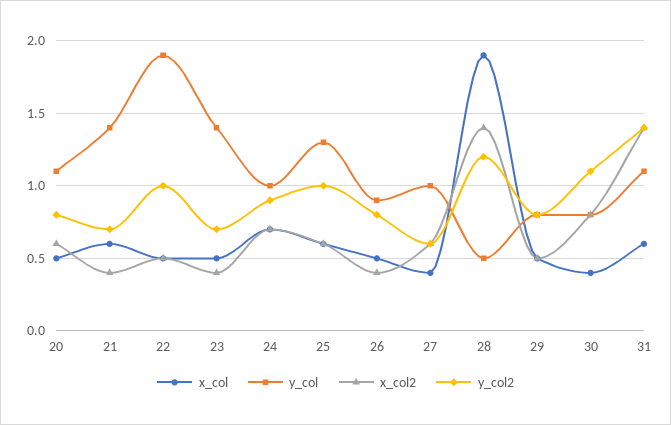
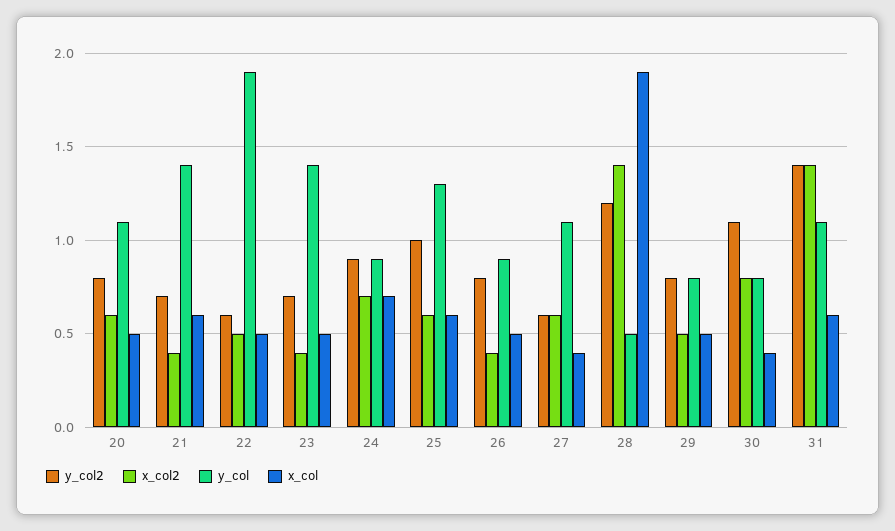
  {
    "x_col": {
      "20": 0.5,
      "21": 0.6,
      "22": 0.5,
      "23": 0.5,
      "24": 0.7,
      "25": 0.6,
      "26": 0.5,
      "27": 0.4,
      "28": 1.9,
      "29": 0.5,
      "30": 0.4,
      "31": 0.6
    },
    "y_col": {
      "20": 1.1,
      "21": 1.4,
      "22": 1.9,
      "23": 1.4,
-     "24": 1,
+     "24": 0.9,
      "25": 1.3,
      "26": 0.9,
-     "27": 1,
+     "27": 1.1,
      "28": 0.5,
      "29": 0.8,
      "30": 0.8,
      "31": 1.1
    },
    "x_col2": {
      "20": 0.6,
      "21": 0.4,
      "22": 0.5,
      "23": 0.4,
      "24": 0.7,
      "25": 0.6,
      "26": 0.4,
      "27": 0.6,
      "28": 1.4,
      "29": 0.5,
      "30": 0.8,
      "31": 1.4
    },
    "y_col2": {
      "20": 0.8,
      "21": 0.7,
-     "22": 1,
+     "22": 0.6,
      "23": 0.7,
      "24": 0.9,
      "25": 1,
      "26": 0.8,
      "27": 0.6,
      "28": 1.2,
      "29": 0.8,
      "30": 1.1,
      "31": 1.4
    }
  }

